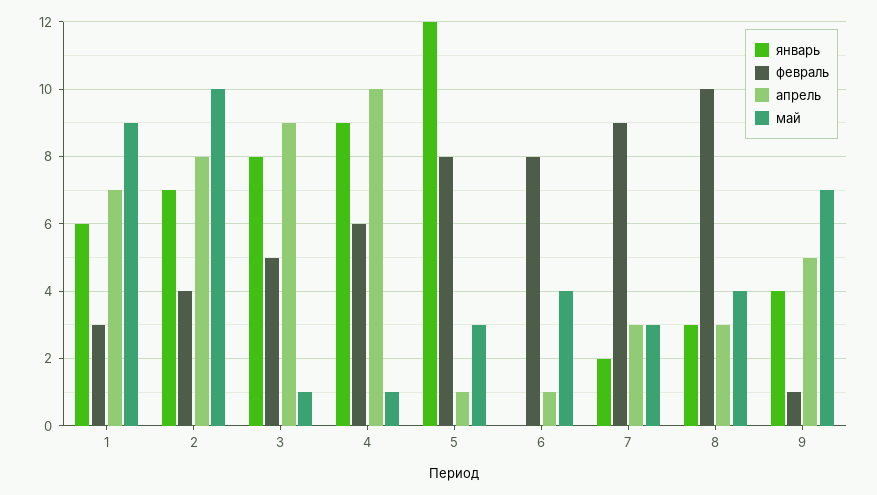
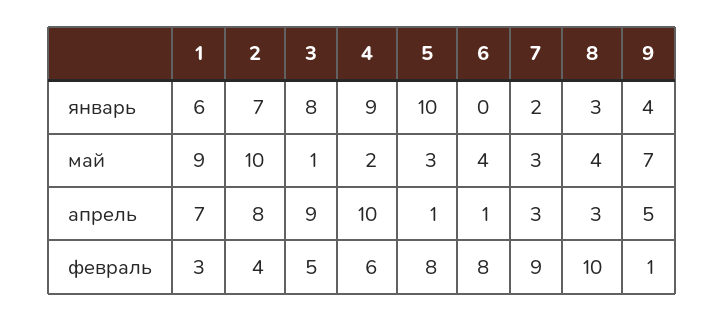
  {
    "январь": {
      "1": 6,
      "2": 7,
      "3": 8,
      "4": 9,
-     "5": 12,
+     "5": 10,
      "6": 0,
      "7": 2,
      "8": 3,
      "9": 4
    },
    "февраль": {
      "1": 3,
      "2": 4,
      "3": 5,
      "4": 6,
      "5": 8,
      "6": 8,
      "7": 9,
      "8": 10,
      "9": 1
    },
    "апрель": {
      "1": 7,
      "2": 8,
      "3": 9,
      "4": 10,
      "5": 1,
      "6": 1,
      "7": 3,
      "8": 3,
      "9": 5
    },
    "май": {
      "1": 9,
      "2": 10,
      "3": 1,
-     "4": 1,
+     "4": 2,
      "5": 3,
      "6": 4,
      "7": 3,
      "8": 4,
      "9": 7
    }
  }

